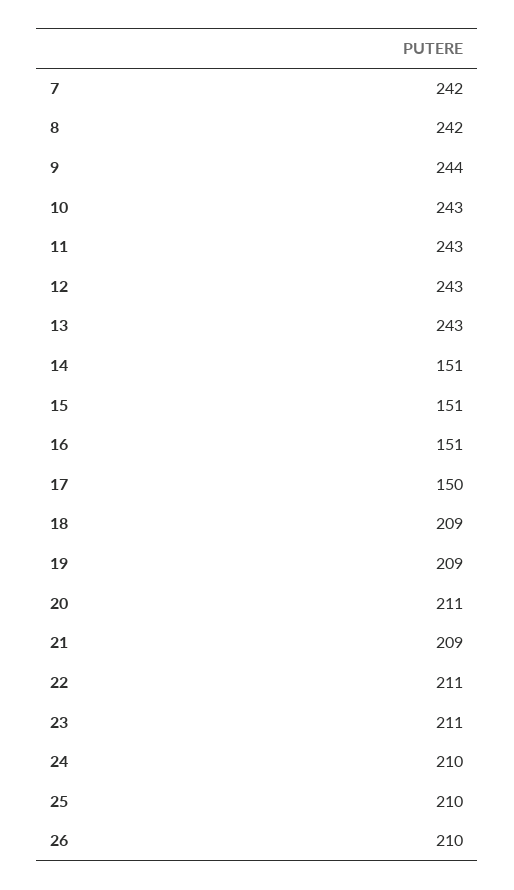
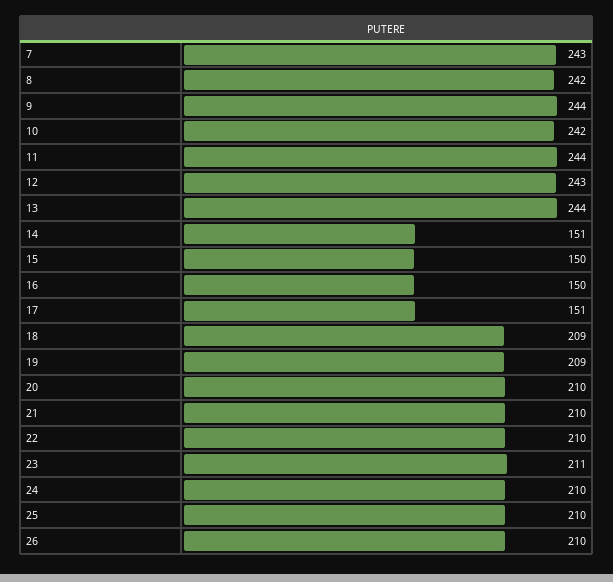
  {
-   "7": 242,
+   "7": 243,
    "8": 242,
    "9": 244,
-   "10": 243,
+   "10": 242,
-   "11": 243,
+   "11": 244,
    "12": 243,
-   "13": 243,
+   "13": 244,
    "14": 151,
-   "15": 151,
+   "15": 150,
-   "16": 151,
+   "16": 150,
-   "17": 150,
+   "17": 151,
    "18": 209,
    "19": 209,
-   "20": 211,
+   "20": 210,
-   "21": 209,
+   "21": 210,
-   "22": 211,
+   "22": 210,
    "23": 211,
    "24": 210,
    "25": 210,
    "26": 210
  }

